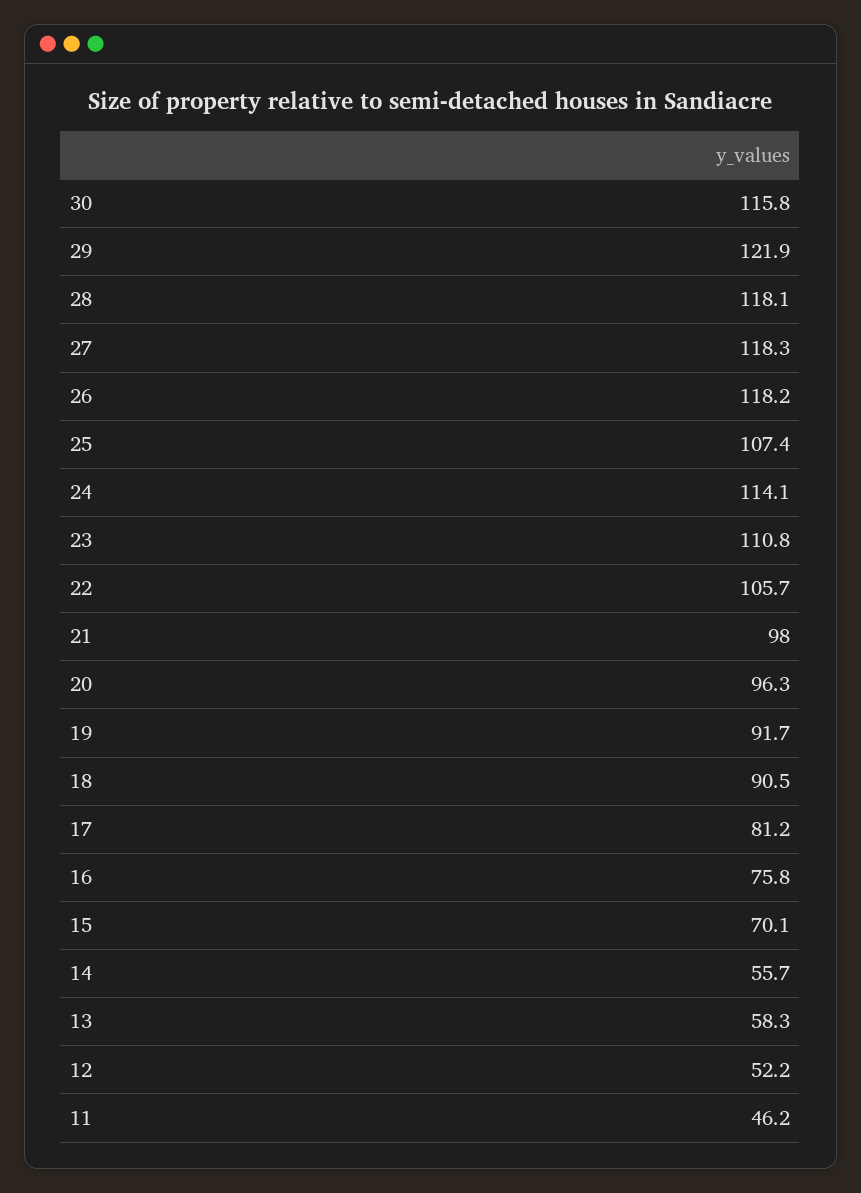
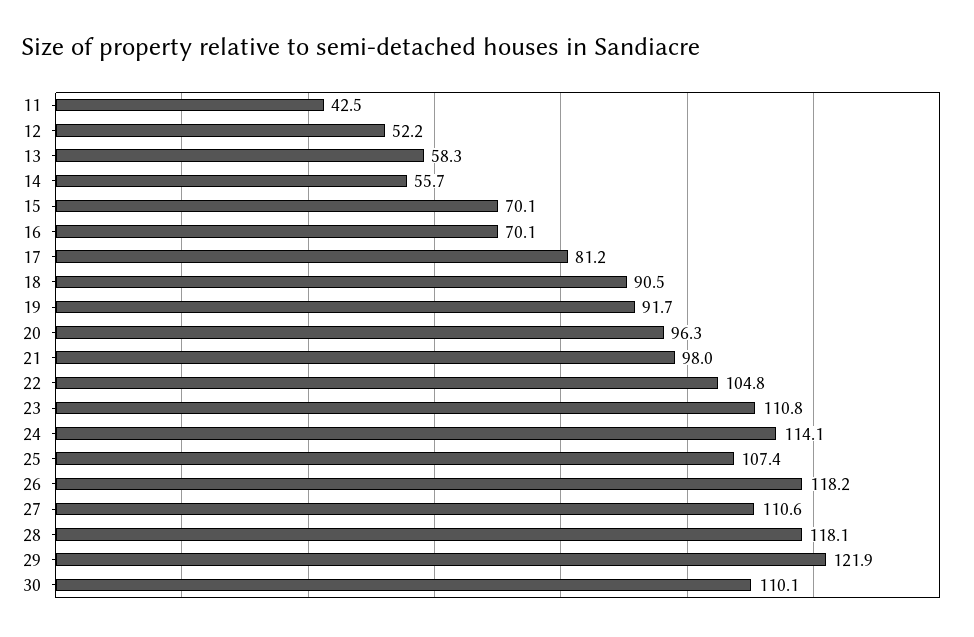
  {
-   "30": 115.8,
+   "30": 110.1,
    "29": 121.9,
    "28": 118.1,
-   "27": 118.3,
+   "27": 110.6,
    "26": 118.2,
    "25": 107.4,
    "24": 114.1,
    "23": 110.8,
-   "22": 105.7,
+   "22": 104.8,
    "21": 98,
    "20": 96.3,
    "19": 91.7,
    "18": 90.5,
    "17": 81.2,
-   "16": 75.8,
+   "16": 70.1,
    "15": 70.1,
    "14": 55.7,
    "13": 58.3,
    "12": 52.2,
-   "11": 46.2
+   "11": 42.5
  }

